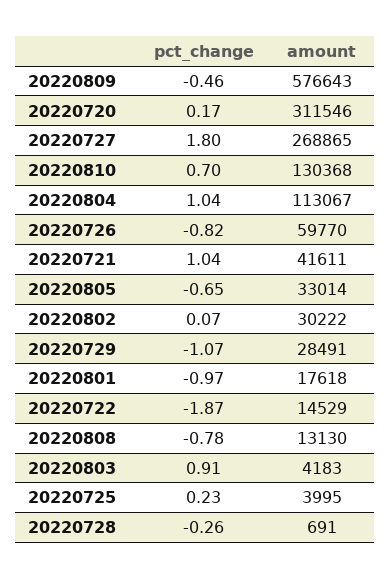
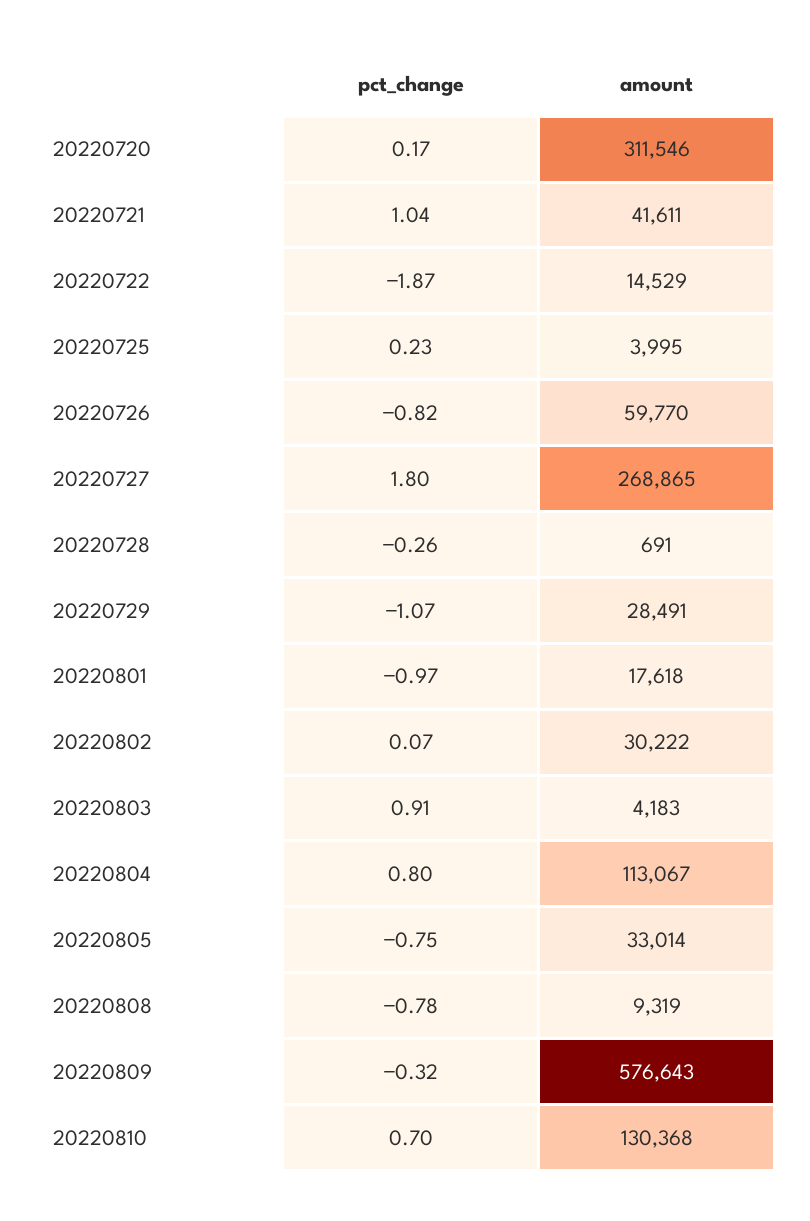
  {
    "pct_change": {
-     "20220809": -0.46,
+     "20220809": -0.32,
      "20220720": 0.17,
      "20220727": 1.8,
      "20220810": 0.7,
-     "20220804": 1.04,
+     "20220804": 0.8,
      "20220726": -0.82,
      "20220721": 1.04,
-     "20220805": -0.65,
+     "20220805": -0.75,
      "20220802": 0.07,
      "20220729": -1.07,
      "20220801": -0.97,
      "20220722": -1.87,
      "20220808": -0.78,
      "20220803": 0.91,
      "20220725": 0.23,
      "20220728": -0.26
    },
    "amount": {
      "20220809": 576643,
      "20220720": 311546,
      "20220727": 268865,
      "20220810": 130368,
      "20220804": 113067,
      "20220726": 59770,
      "20220721": 41611,
      "20220805": 33014,
      "20220802": 30222,
      "20220729": 28491,
      "20220801": 17618,
      "20220722": 14529,
-     "20220808": 13130,
+     "20220808": 9319,
      "20220803": 4183,
      "20220725": 3995,
      "20220728": 691
    }
  }

